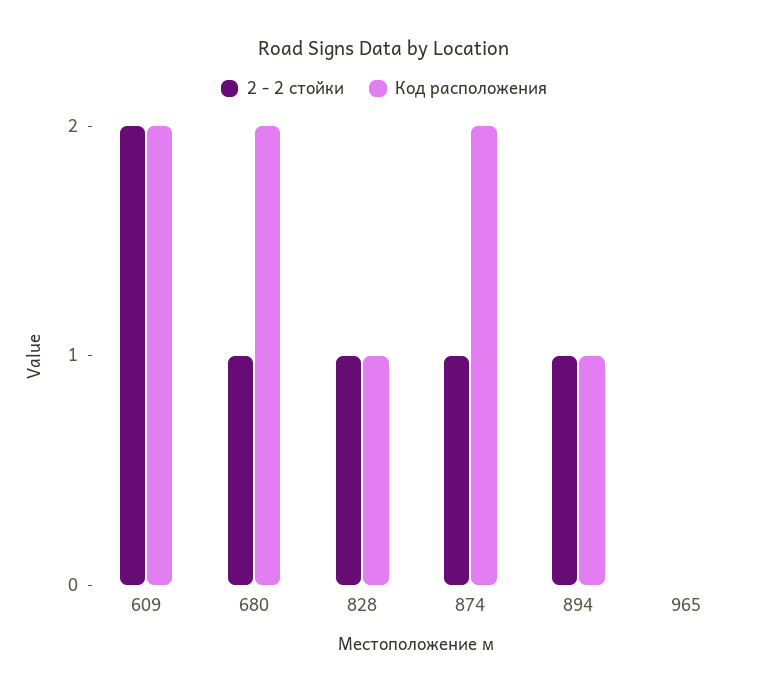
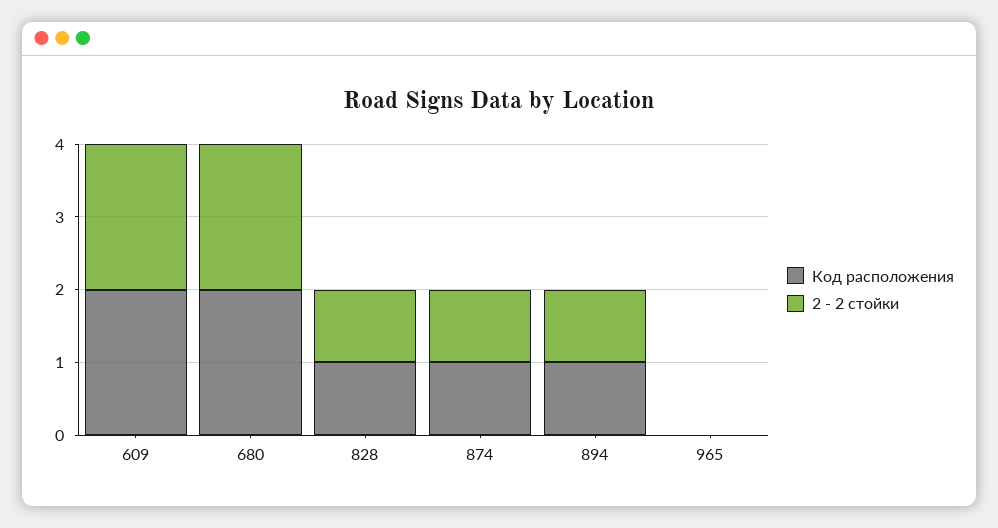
  {
    "2 - 2 стойки": {
      "609": 2,
-     "680": 1,
+     "680": 2,
      "828": 1,
      "874": 1,
      "894": 1,
      "965": 0
    },
    "Код расположения": {
      "609": 2,
      "680": 2,
      "828": 1,
-     "874": 2,
+     "874": 1,
      "894": 1,
      "965": 0
    }
  }

